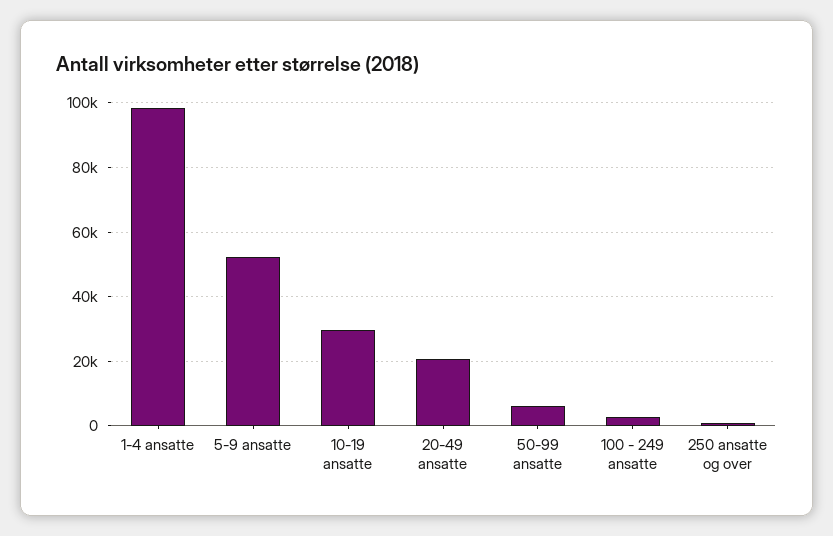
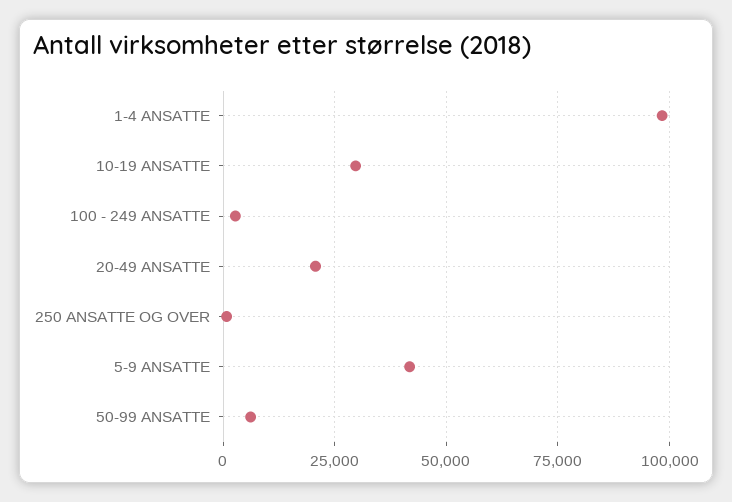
  {
    "1-4 ansatte": 98000,
-   "5-9 ansatte": 52000,
+   "5-9 ansatte": 42500,
    "10-19 ansatte": 30000,
    "20-49 ansatte": 20000,
    "50-99 ansatte": 6000,
    "100 - 249 ansatte": 2000,
    "250 ansatte og over": 0
  }

